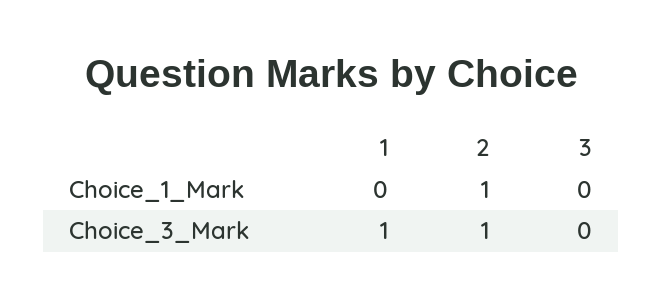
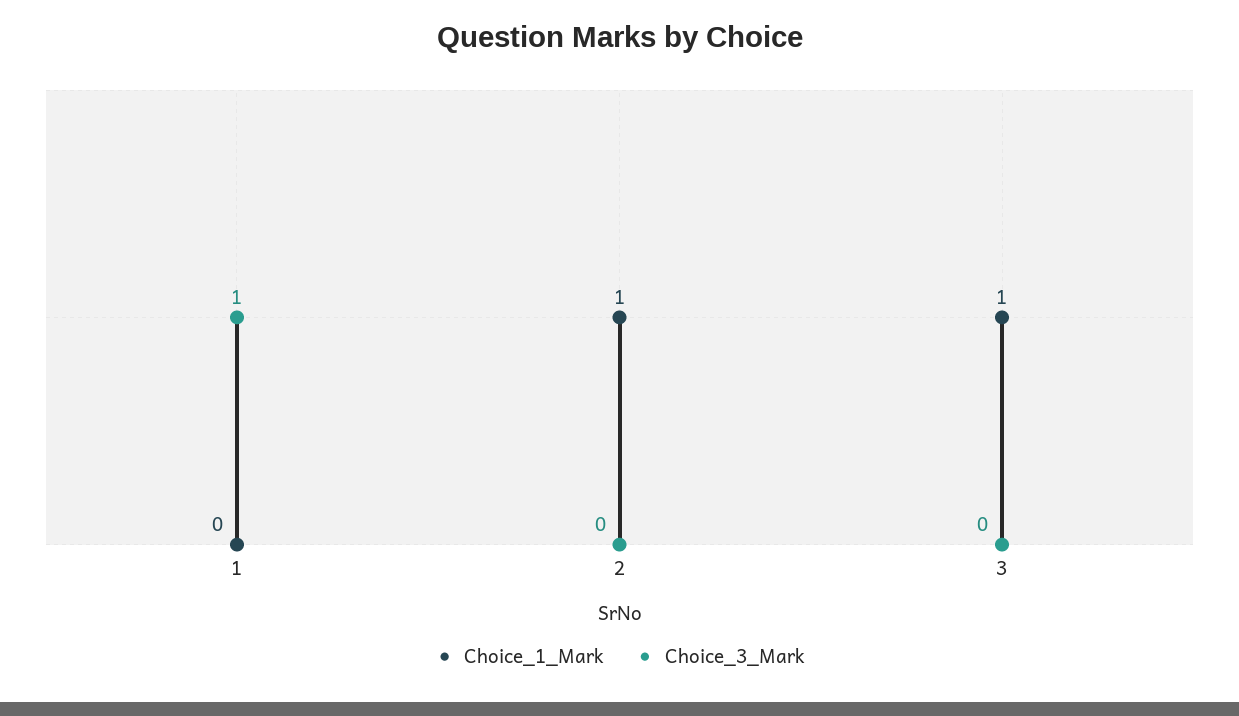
  {
    "Choice_1_Mark": {
      "1": 0,
      "2": 1,
-     "3": 0
+     "3": 1
    },
    "Choice_3_Mark": {
      "1": 1,
-     "2": 1,
+     "2": 0,
      "3": 0
    }
  }

